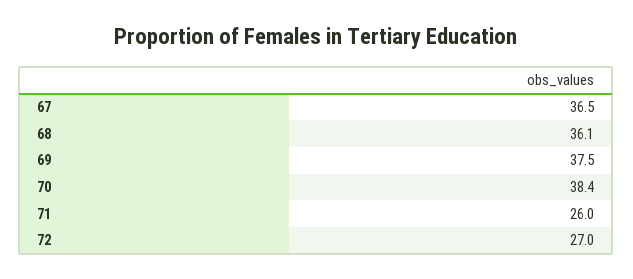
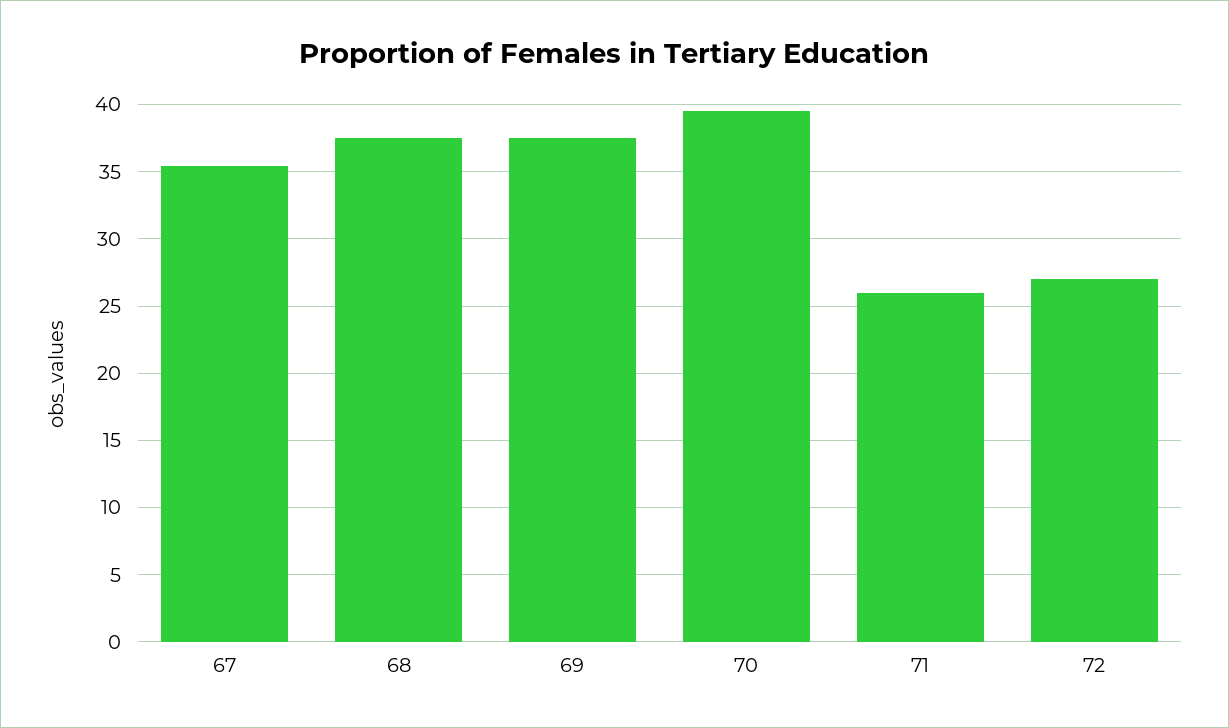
  {
-   "67": 36.5,
+   "67": 35.5,
-   "68": 36.1,
+   "68": 37.5,
    "69": 37.5,
-   "70": 38.4,
+   "70": 39.5,
    "71": 26,
    "72": 27
  }

